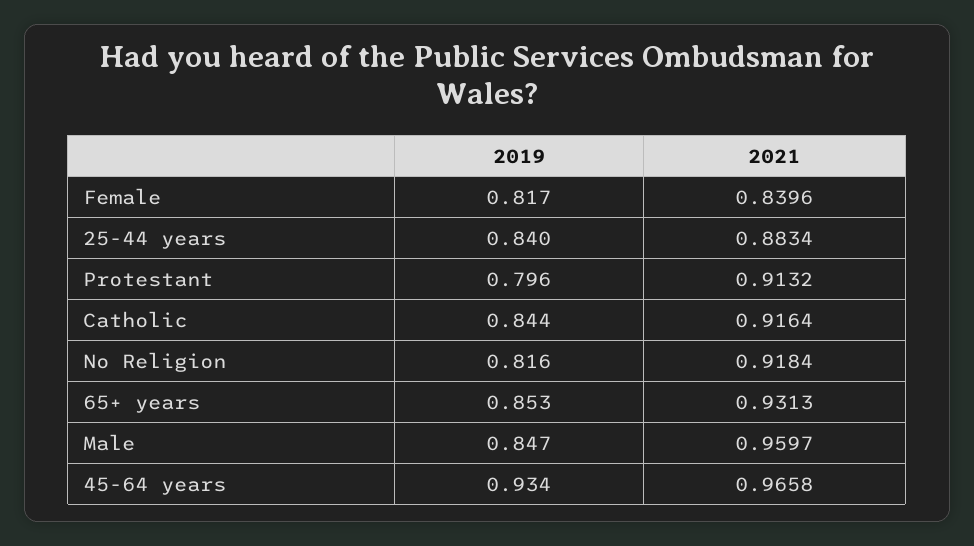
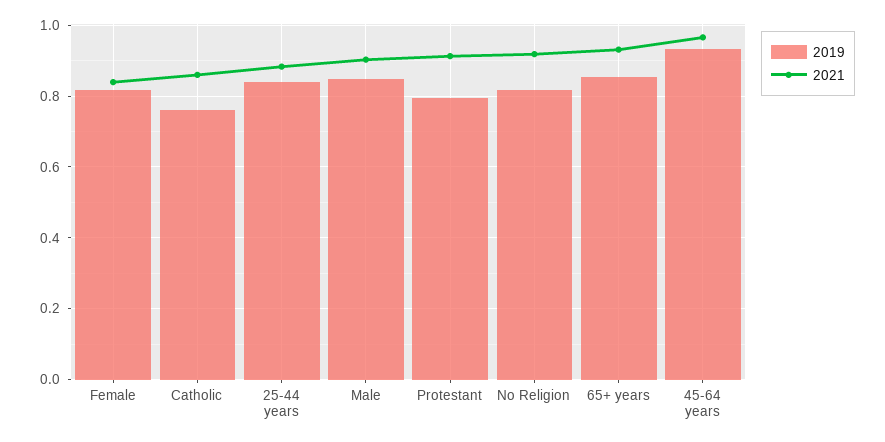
  {
    "2019": {
      "Female": 0.817,
      "25-44 years": 0.84,
      "Protestant": 0.796,
-     "Catholic": 0.844,
+     "Catholic": 0.76,
      "No Religion": 0.816,
      "65+ years": 0.853,
      "Male": 0.847,
      "45-64 years": 0.934
    },
    "2021": {
      "Female": 0.8396,
      "25-44 years": 0.8834,
      "Protestant": 0.9132,
-     "Catholic": 0.9164,
+     "Catholic": 0.86,
      "No Religion": 0.9184,
      "65+ years": 0.9313,
-     "Male": 0.9597,
+     "Male": 0.9,
      "45-64 years": 0.9658
    }
  }

